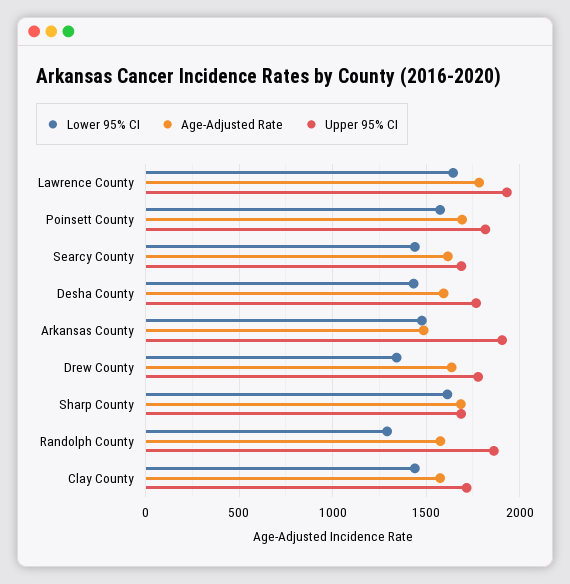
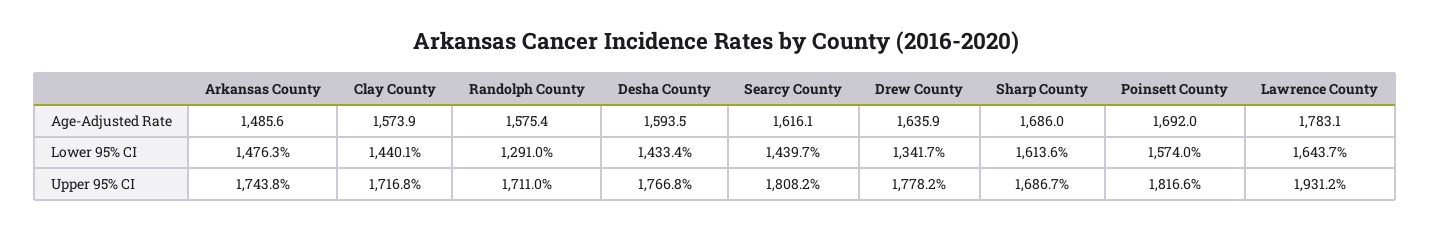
  {
    "Lower 95% CI": {
      "Lawrence County": 1643.7,
      "Poinsett County": 1574,
      "Searcy County": 1439.7,
      "Desha County": 1433.4,
      "Arkansas County": 1476.3,
      "Drew County": 1341.7,
      "Sharp County": 1613.6,
      "Randolph County": 1291,
      "Clay County": 1440.1
    },
    "Age-Adjusted Rate": {
      "Lawrence County": 1783.1,
      "Poinsett County": 1692,
      "Searcy County": 1616.1,
      "Desha County": 1593.5,
      "Arkansas County": 1485.6,
      "Drew County": 1635.9,
      "Sharp County": 1686,
      "Randolph County": 1575.4,
      "Clay County": 1573.9
    },
    "Upper 95% CI": {
      "Lawrence County": 1931.2,
      "Poinsett County": 1816.6,
-     "Searcy County": 1700,
+     "Searcy County": 1808.2,
      "Desha County": 1766.8,
-     "Arkansas County": 1900,
+     "Arkansas County": 1743.8,
      "Drew County": 1778.2,
      "Sharp County": 1686.7,
-     "Randolph County": 1850,
+     "Randolph County": 1711,
      "Clay County": 1716.8
    }
  }

